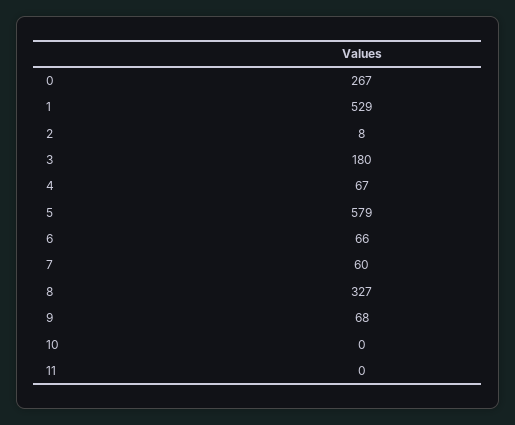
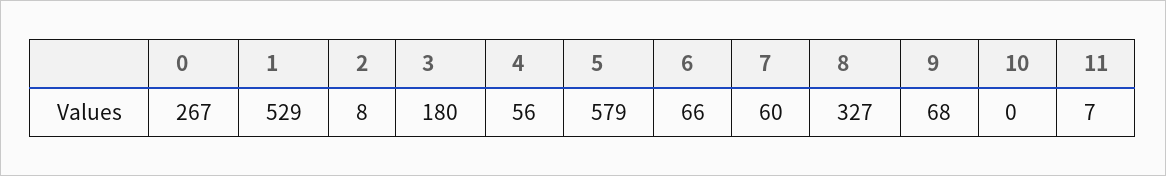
  {
    "0": 267,
    "1": 529,
    "2": 8,
    "3": 180,
-   "4": 67,
+   "4": 56,
    "5": 579,
    "6": 66,
    "7": 60,
    "8": 327,
    "9": 68,
    "10": 0,
-   "11": 0
+   "11": 7
  }

